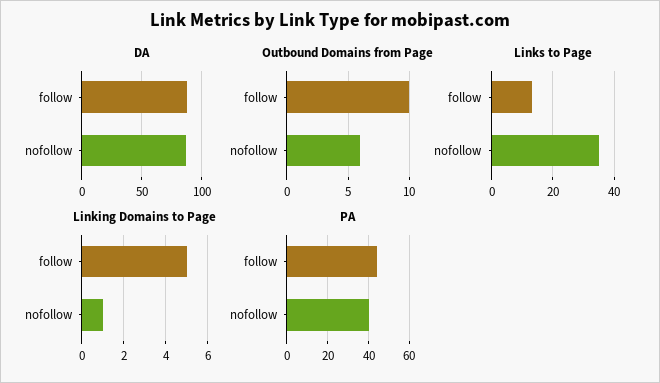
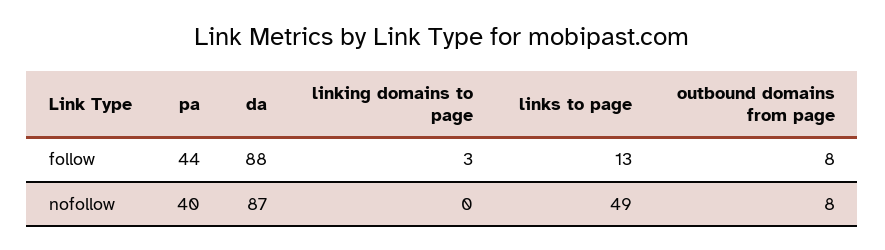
  {
    "DA": {
      "follow": 88,
      "nofollow": 87
    },
    "Outbound Domains from Page": {
-     "follow": 10,
+     "follow": 8,
-     "nofollow": 6
+     "nofollow": 8
    },
    "Links to Page": {
      "follow": 13,
-     "nofollow": 35
+     "nofollow": 49
    },
    "Linking Domains to Page": {
-     "follow": 5,
+     "follow": 3,
-     "nofollow": 1
+     "nofollow": 0
    },
    "PA": {
      "follow": 44,
      "nofollow": 40
    }
  }

